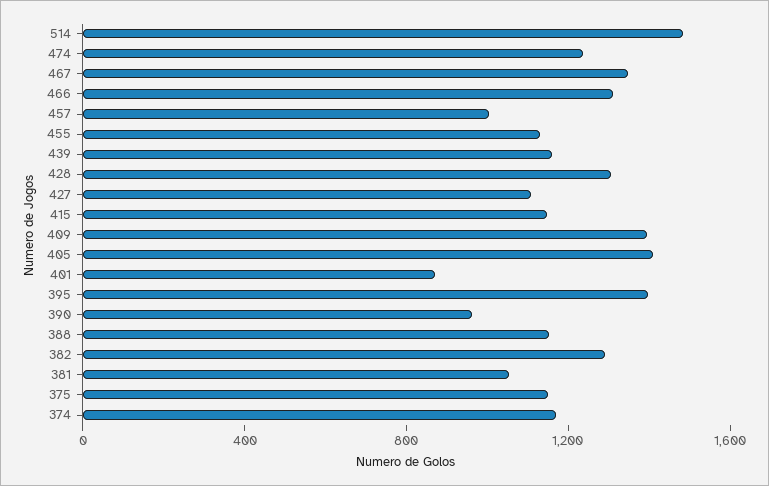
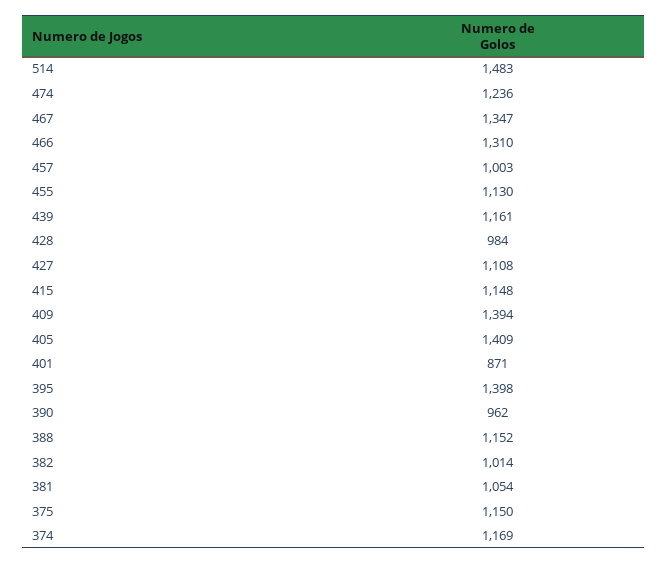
  {
    "514": 1483,
    "474": 1236,
    "467": 1347,
    "466": 1310,
    "457": 1003,
    "455": 1130,
    "439": 1161,
-   "428": 1300,
+   "428": 984,
    "427": 1108,
    "415": 1148,
    "409": 1394,
    "405": 1409,
    "401": 871,
    "395": 1398,
    "390": 962,
    "388": 1152,
-   "382": 1300,
+   "382": 1014,
    "381": 1054,
    "375": 1150,
    "374": 1169
  }

